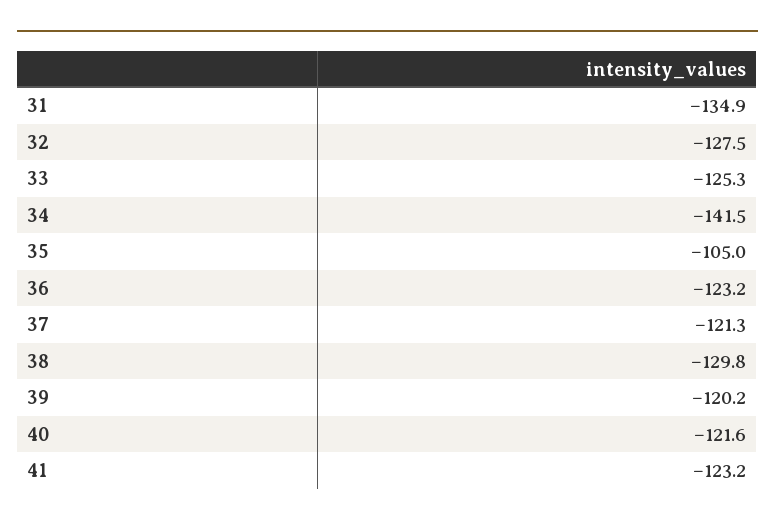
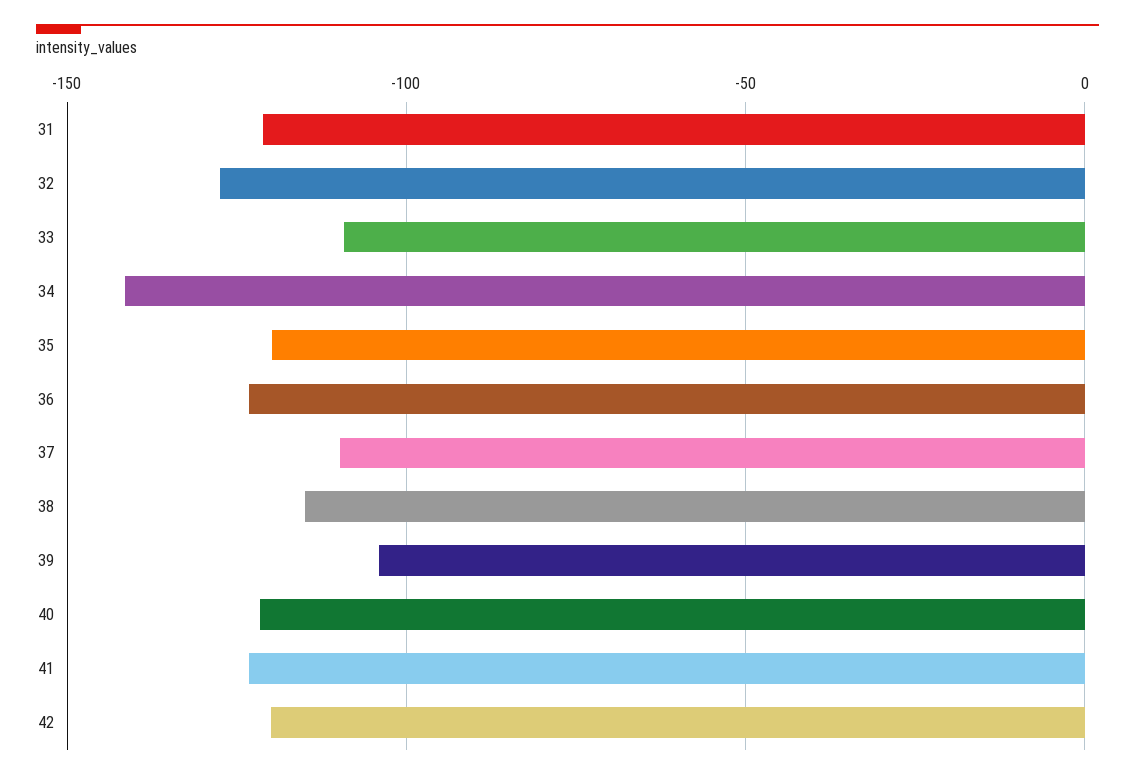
  {
-   "31": -134.9,
+   "31": -120,
    "32": -127.5,
-   "33": -125.3,
+   "33": -110,
    "34": -141.5,
-   "35": -105,
+   "35": -120,
    "36": -123.2,
-   "37": -121.3,
+   "37": -110,
-   "38": -129.8,
+   "38": -115,
-   "39": -120.2,
+   "39": -105,
    "40": -121.6,
-   "41": -123.2
+   "41": -123.2,
+   "42": -120
  }

